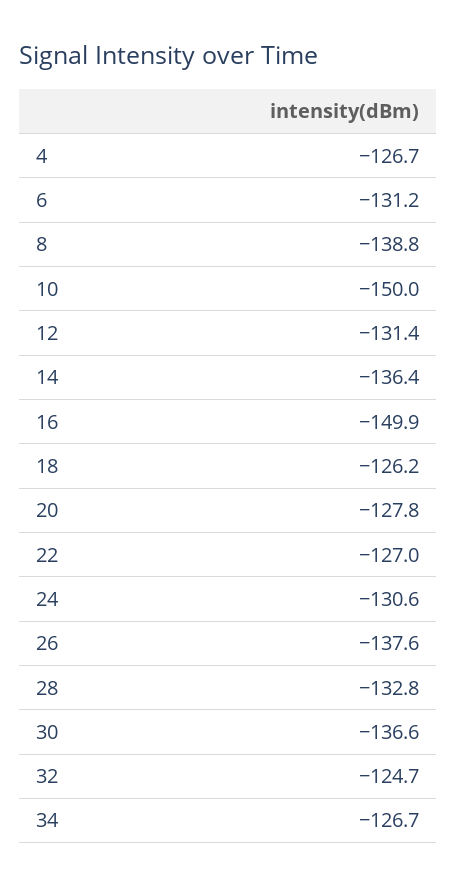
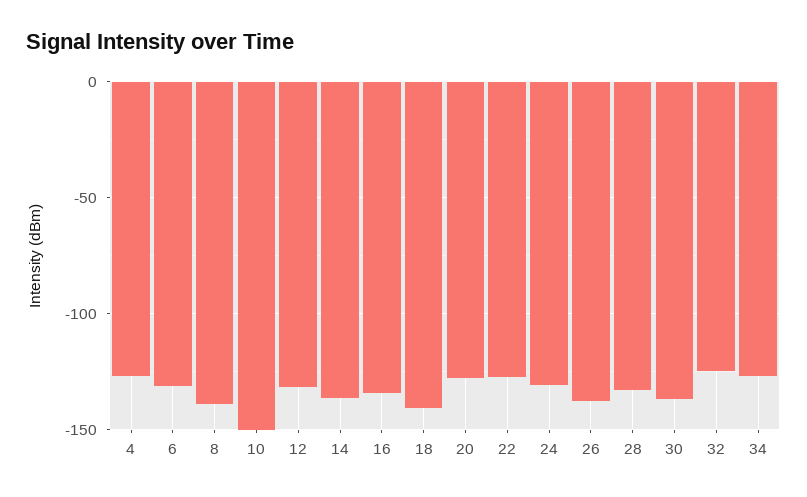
  {
    "4": -126.7,
    "6": -131.2,
    "8": -138.8,
    "10": -150,
    "12": -131.4,
    "14": -136.4,
-   "16": -149.9,
+   "16": -135,
-   "18": -126.2,
+   "18": -140,
    "20": -127.8,
    "22": -127,
    "24": -130.6,
    "26": -137.6,
    "28": -132.8,
    "30": -136.6,
    "32": -124.7,
    "34": -126.7
  }

